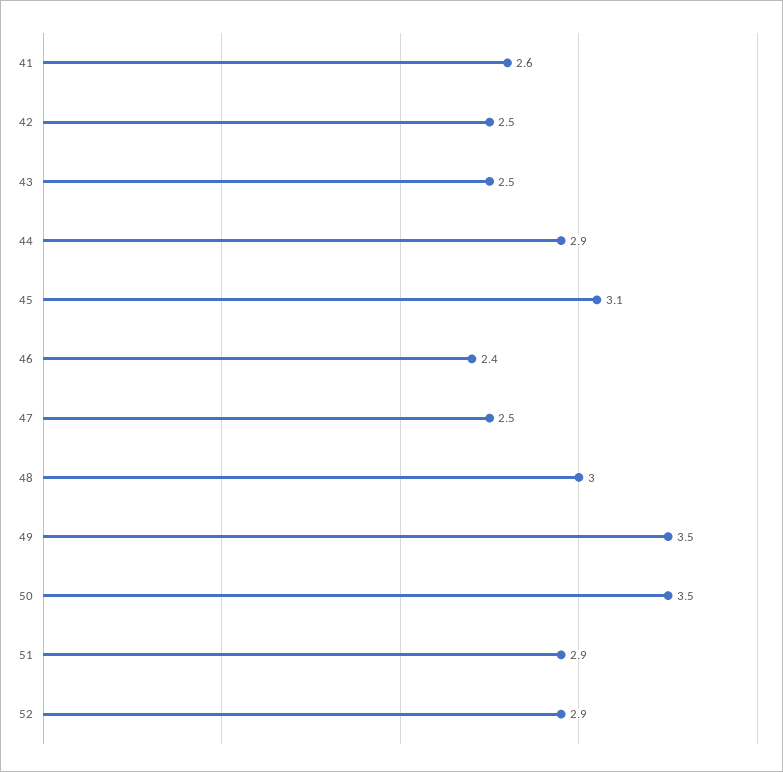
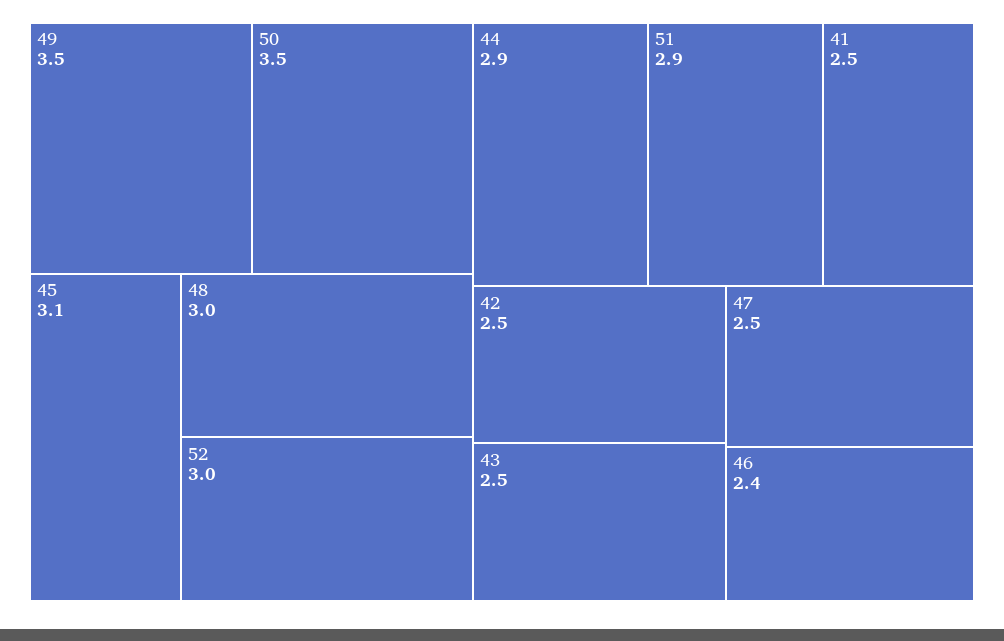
  {
-   "41": 2.6,
+   "41": 2.5,
    "42": 2.5,
    "43": 2.5,
    "44": 2.9,
    "45": 3.1,
    "46": 2.4,
    "47": 2.5,
    "48": 3,
    "49": 3.5,
    "50": 3.5,
    "51": 2.9,
-   "52": 2.9
+   "52": 3
  }

